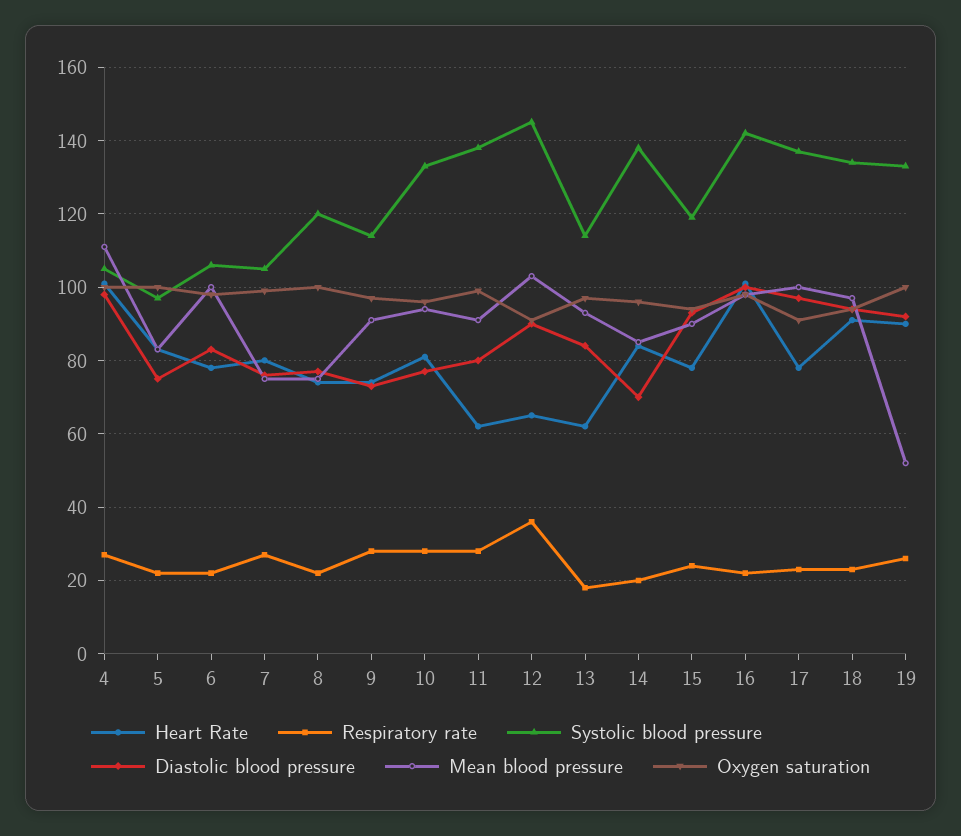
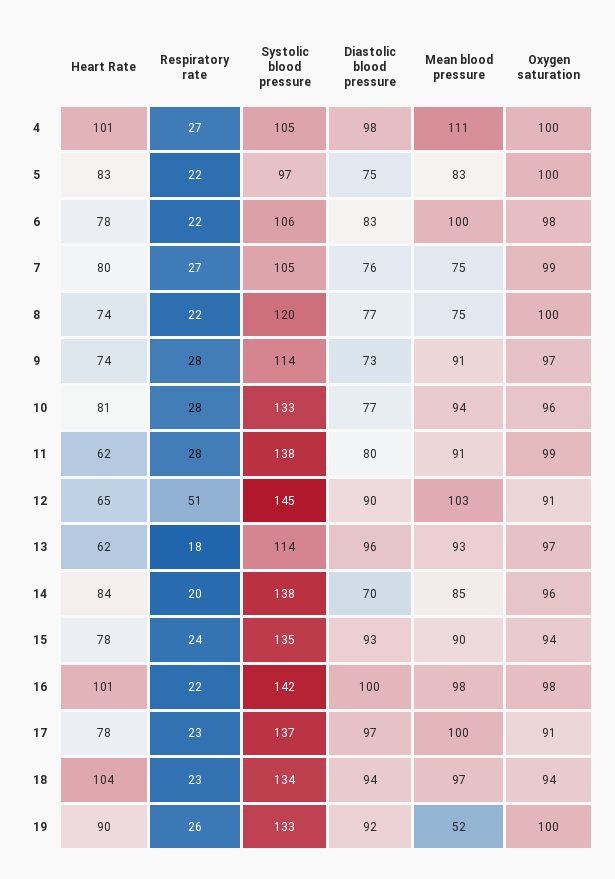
  {
    "Heart Rate": {
      "4": 101,
      "5": 83,
      "6": 78,
      "7": 80,
      "8": 74,
      "9": 74,
      "10": 81,
      "11": 62,
      "12": 65,
      "13": 62,
      "14": 84,
      "15": 78,
      "16": 101,
      "17": 78,
-     "18": 90,
+     "18": 104,
      "19": 90
    },
    "Respiratory rate": {
      "4": 27,
      "5": 22,
      "6": 22,
      "7": 27,
      "8": 22,
      "9": 28,
      "10": 28,
      "11": 28,
-     "12": 35,
+     "12": 51,
      "13": 18,
      "14": 20,
      "15": 24,
      "16": 22,
      "17": 23,
      "18": 23,
      "19": 26
    },
    "Systolic blood pressure": {
      "4": 105,
      "5": 97,
      "6": 106,
      "7": 105,
      "8": 120,
      "9": 114,
      "10": 133,
      "11": 138,
      "12": 145,
      "13": 114,
      "14": 138,
-     "15": 120,
+     "15": 135,
      "16": 142,
      "17": 137,
      "18": 134,
      "19": 133
    },
    "Diastolic blood pressure": {
      "4": 98,
      "5": 75,
      "6": 83,
      "7": 76,
      "8": 77,
      "9": 73,
      "10": 77,
      "11": 80,
      "12": 90,
-     "13": 85,
+     "13": 96,
      "14": 70,
      "15": 93,
      "16": 100,
      "17": 97,
      "18": 94,
      "19": 92
    },
    "Mean blood pressure": {
      "4": 111,
      "5": 83,
      "6": 100,
      "7": 75,
      "8": 75,
      "9": 91,
      "10": 94,
      "11": 91,
      "12": 103,
      "13": 93,
      "14": 85,
      "15": 90,
      "16": 98,
      "17": 100,
      "18": 97,
      "19": 52
    },
    "Oxygen saturation": {
      "4": 100,
      "5": 100,
      "6": 98,
      "7": 99,
      "8": 100,
      "9": 97,
      "10": 96,
      "11": 99,
      "12": 91,
      "13": 97,
      "14": 96,
      "15": 94,
      "16": 98,
      "17": 91,
      "18": 94,
      "19": 100
    }
  }

